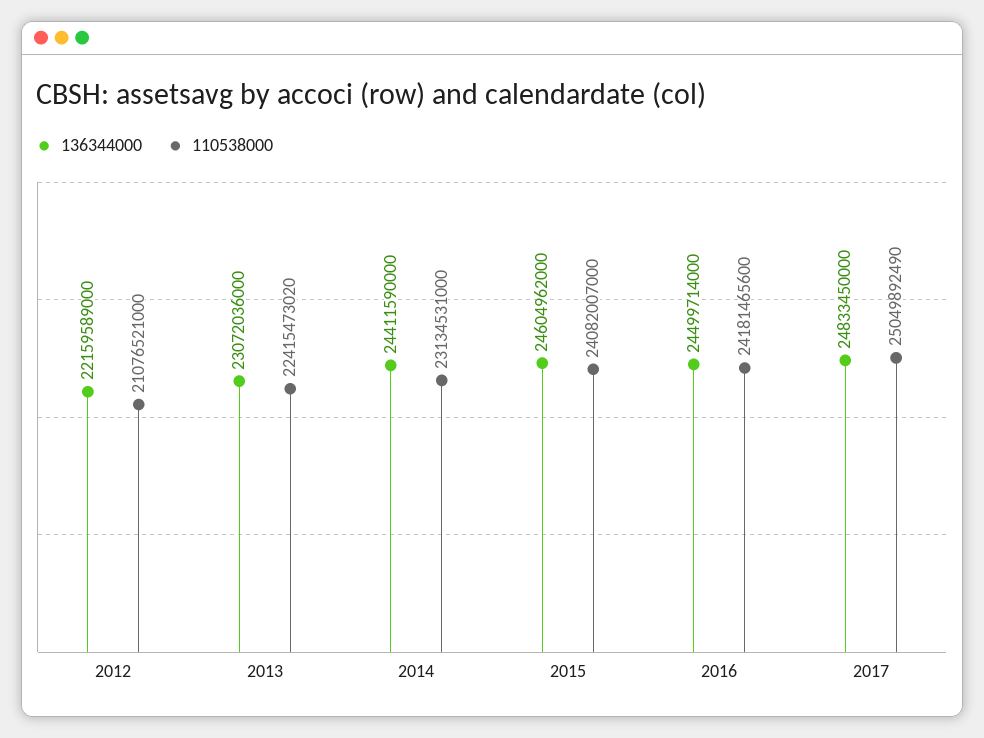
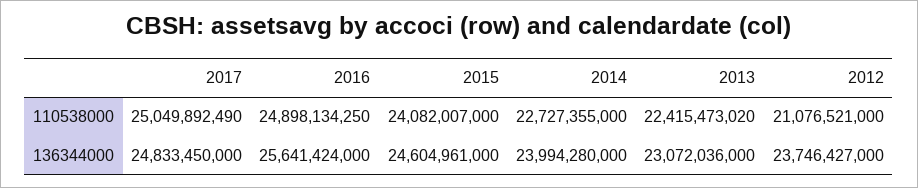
  {
    "136344000": {
-     "2012": 22159589000,
+     "2012": 23746427000,
      "2013": 23072036000,
-     "2014": 24411590000,
+     "2014": 23994280000,
-     "2015": 24604962000,
+     "2015": 24604961000,
-     "2016": 24499714000,
+     "2016": 25641424000,
      "2017": 24833450000
    },
    "110538000": {
      "2012": 21076521000,
      "2013": 22415473020,
-     "2014": 23134531000,
+     "2014": 22727355000,
      "2015": 24082007000,
-     "2016": 24181465600,
+     "2016": 24898134250,
      "2017": 25049892490
    }
  }

